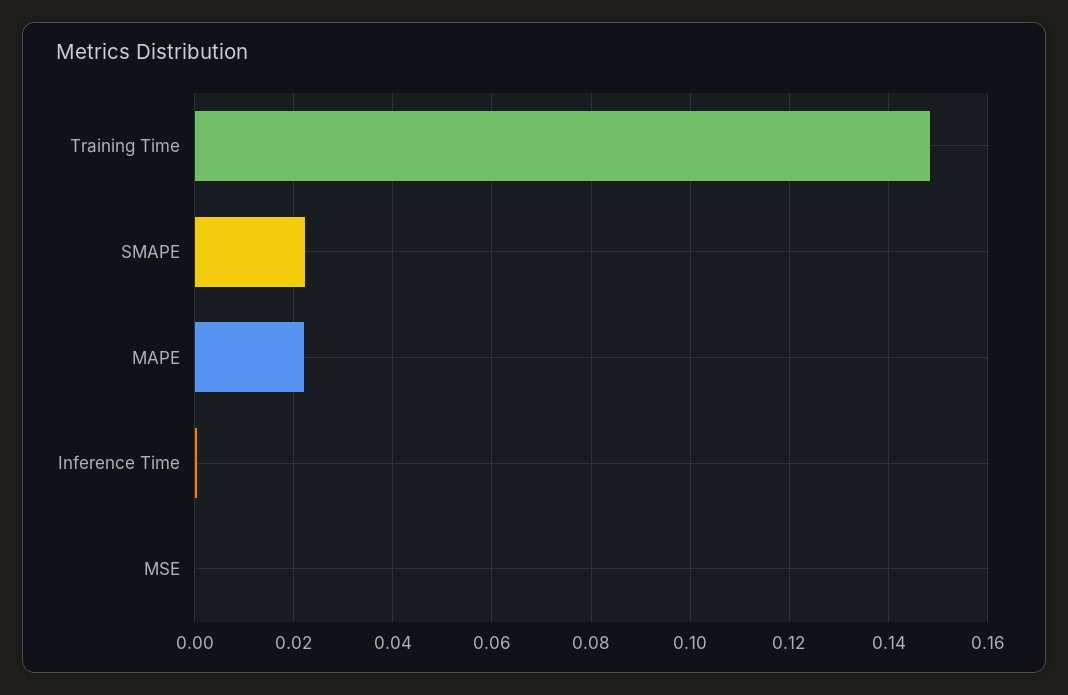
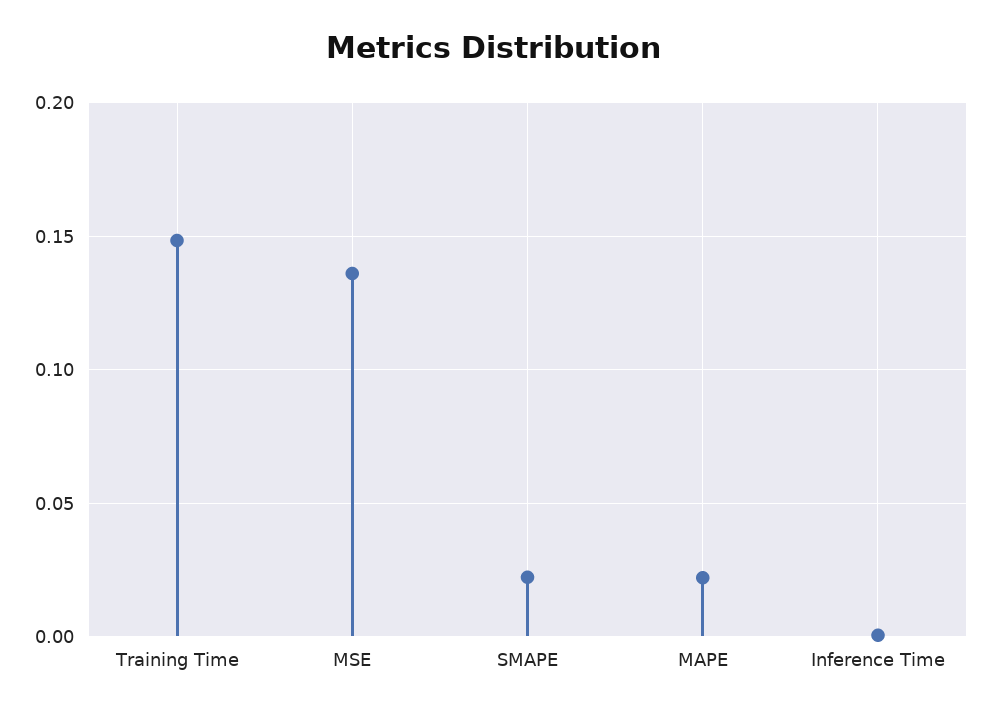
  {
    "Training Time": 0.148,
    "SMAPE": 0.022,
    "MAPE": 0.022,
    "Inference Time": 0,
-   "MSE": 0
+   "MSE": 0.135
  }

